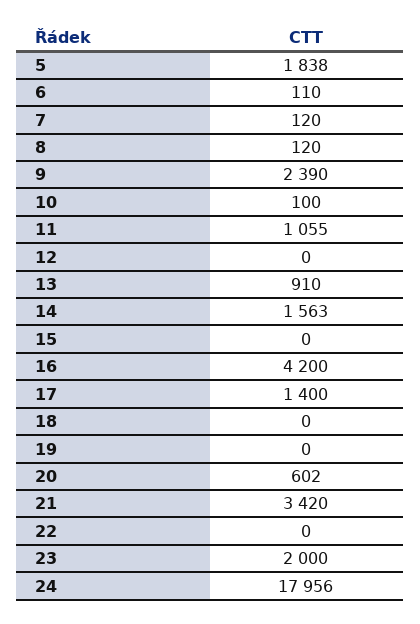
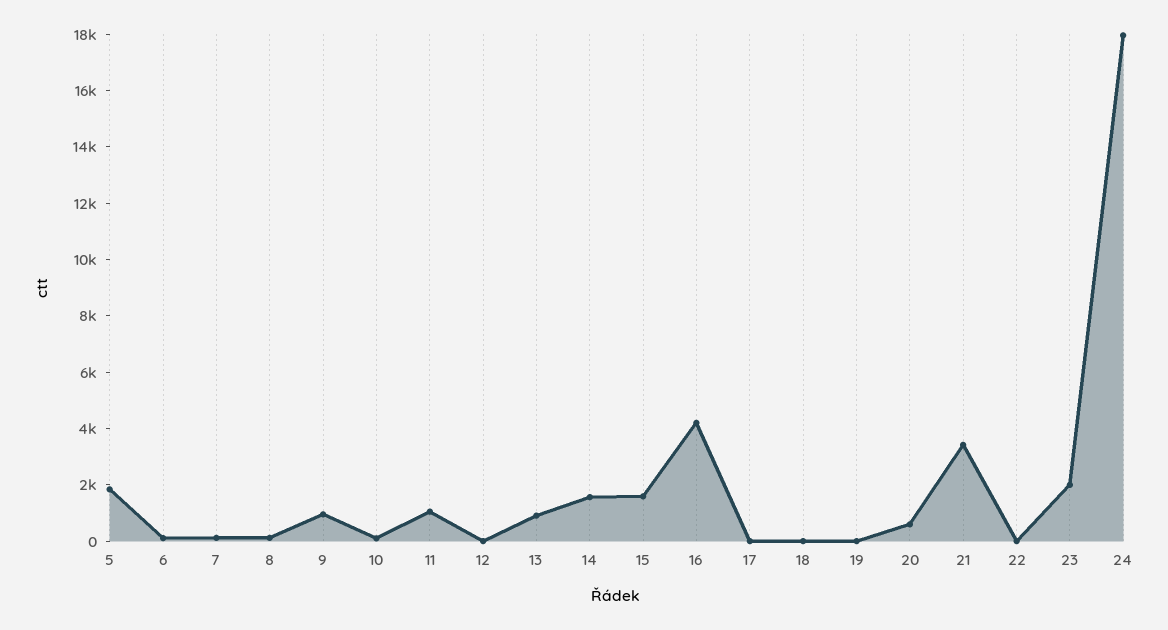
  {
    "5": 1838,
    "6": 110,
    "7": 120,
    "8": 120,
-   "9": 2390,
+   "9": 1000,
    "10": 100,
    "11": 1055,
    "12": 0,
    "13": 910,
    "14": 1563,
-   "15": 0,
+   "15": 1500,
    "16": 4200,
-   "17": 1400,
+   "17": 0,
    "18": 0,
    "19": 0,
    "20": 602,
    "21": 3420,
    "22": 0,
    "23": 2000,
    "24": 17956
  }

